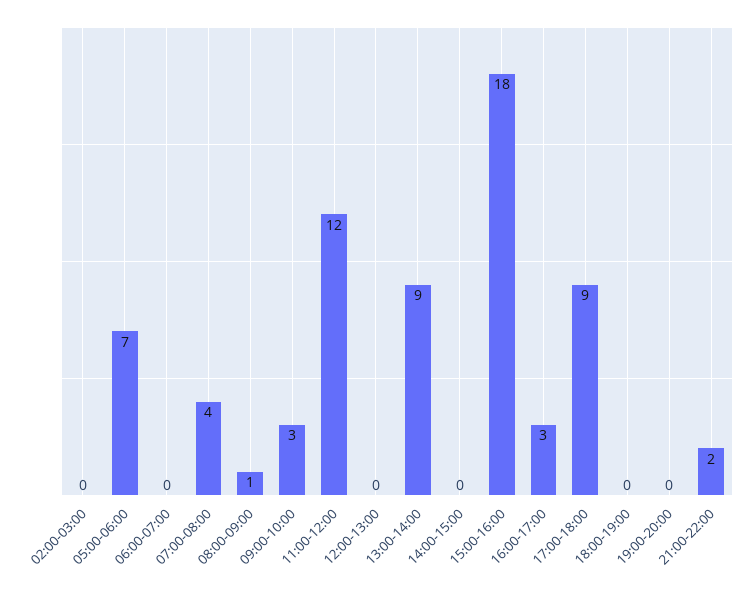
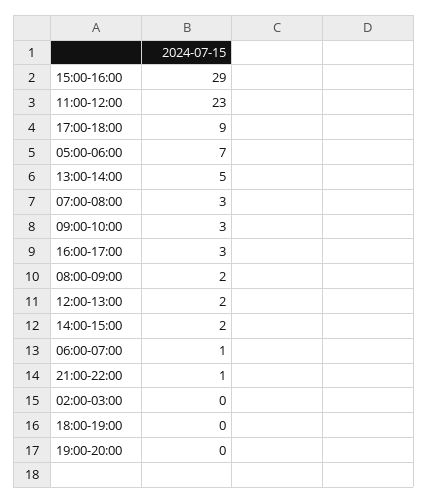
  {
    "02:00-03:00": 0,
    "05:00-06:00": 7,
-   "06:00-07:00": 0,
+   "06:00-07:00": 1,
-   "07:00-08:00": 4,
+   "07:00-08:00": 3,
-   "08:00-09:00": 1,
+   "08:00-09:00": 2,
    "09:00-10:00": 3,
-   "11:00-12:00": 12,
+   "11:00-12:00": 23,
-   "12:00-13:00": 0,
+   "12:00-13:00": 2,
-   "13:00-14:00": 9,
+   "13:00-14:00": 5,
-   "14:00-15:00": 0,
+   "14:00-15:00": 2,
-   "15:00-16:00": 18,
+   "15:00-16:00": 29,
    "16:00-17:00": 3,
    "17:00-18:00": 9,
    "18:00-19:00": 0,
    "19:00-20:00": 0,
-   "21:00-22:00": 2
+   "21:00-22:00": 1
  }

